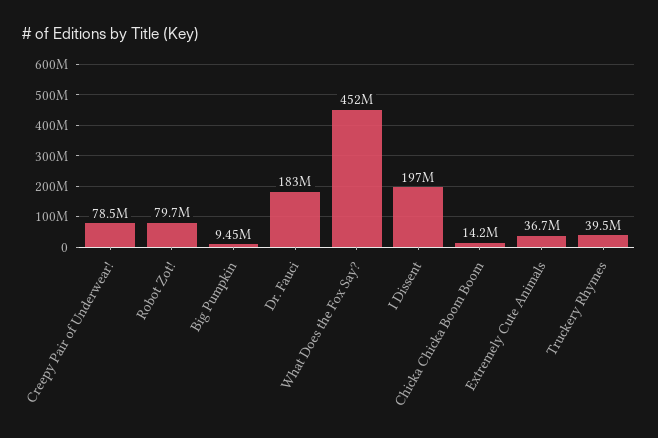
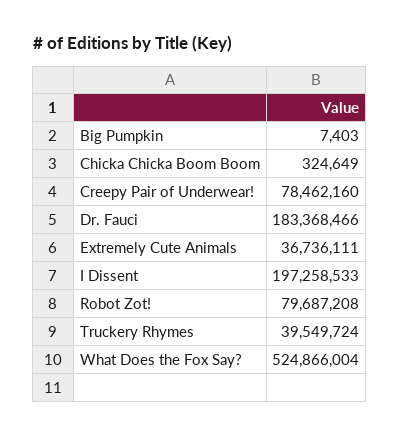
  {
    "Creepy Pair of Underwear!": 78462160,
    "Robot Zot!": 79687208,
-   "Big Pumpkin": 9450000,
+   "Big Pumpkin": 7403,
    "Dr. Fauci": 183368466,
-   "What Does the Fox Say?": 452000000,
+   "What Does the Fox Say?": 524866004,
    "I Dissent": 197258533,
-   "Chicka Chicka Boom Boom": 14200000,
+   "Chicka Chicka Boom Boom": 324649,
    "Extremely Cute Animals": 36736111,
    "Truckery Rhymes": 39549724
  }

